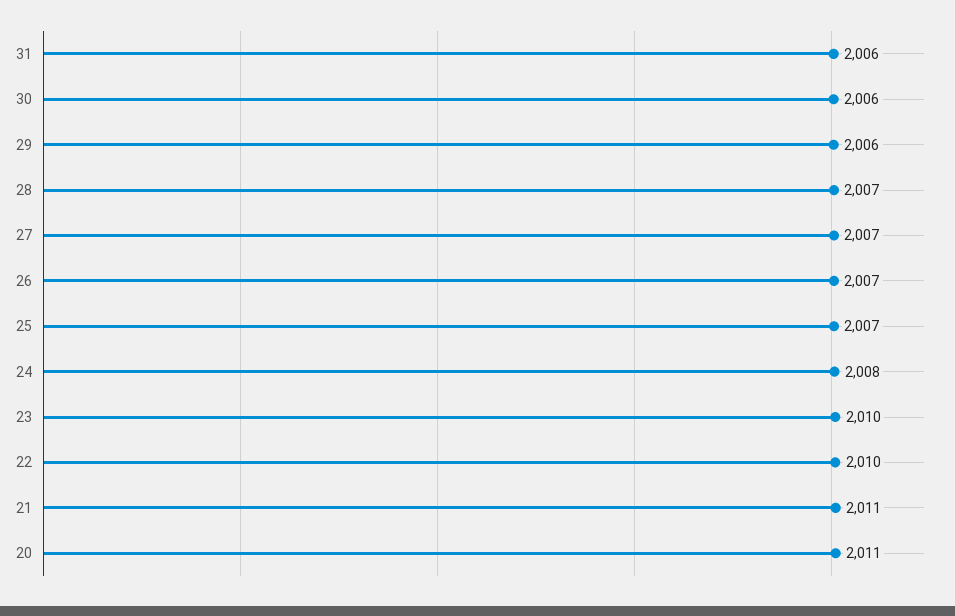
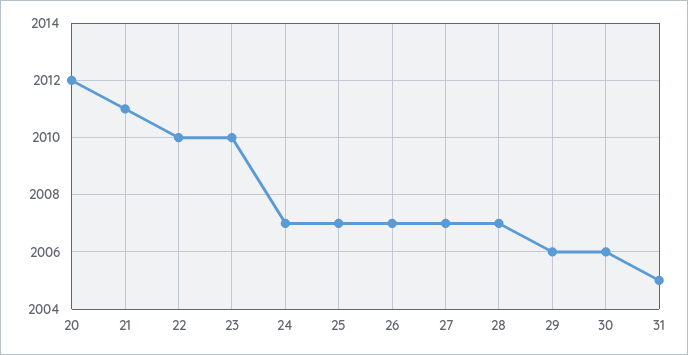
  {
-   "31": 2006,
+   "31": 2005,
    "30": 2006,
    "29": 2006,
    "28": 2007,
    "27": 2007,
    "26": 2007,
    "25": 2007,
-   "24": 2008,
+   "24": 2007,
    "23": 2010,
    "22": 2010,
    "21": 2011,
-   "20": 2011
+   "20": 2012
  }

